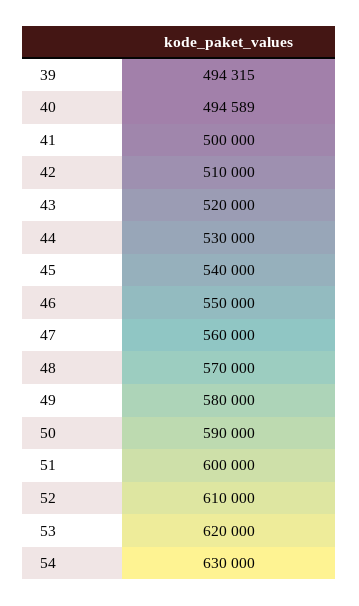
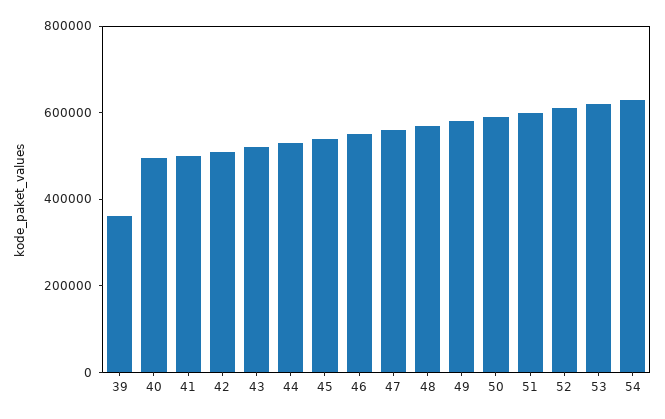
  {
-   "39": 494315,
+   "39": 350000,
    "40": 494589,
    "41": 500000,
    "42": 510000,
    "43": 520000,
    "44": 530000,
    "45": 540000,
    "46": 550000,
    "47": 560000,
    "48": 570000,
    "49": 580000,
    "50": 590000,
    "51": 600000,
    "52": 610000,
    "53": 620000,
    "54": 630000
  }

